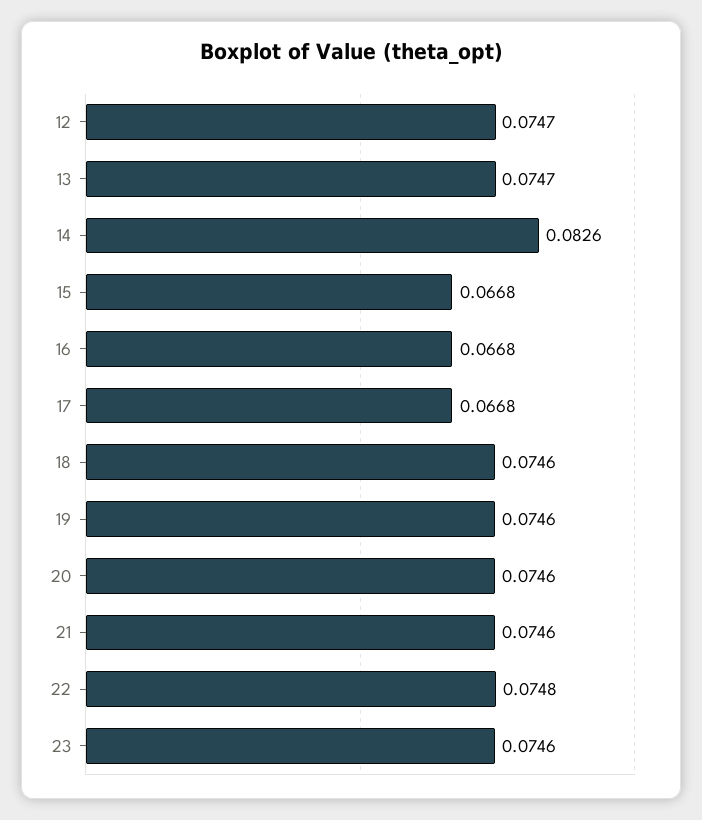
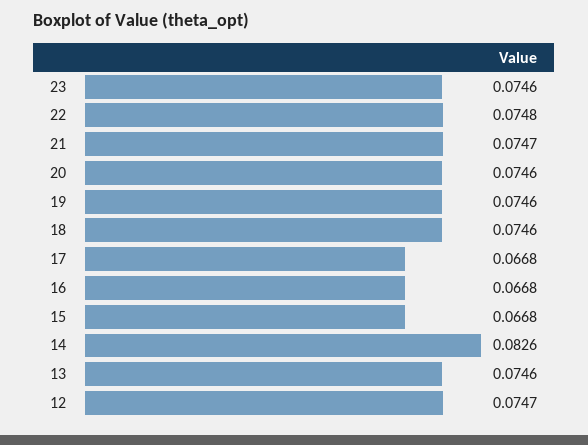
  {
    "12": 0.0747,
-   "13": 0.0747,
+   "13": 0.0746,
    "14": 0.0826,
    "15": 0.0668,
    "16": 0.0668,
    "17": 0.0668,
    "18": 0.0746,
    "19": 0.0746,
    "20": 0.0746,
-   "21": 0.0746,
+   "21": 0.0747,
    "22": 0.0748,
    "23": 0.0746
  }

